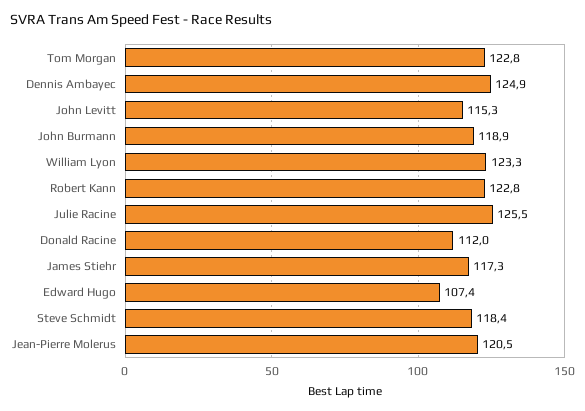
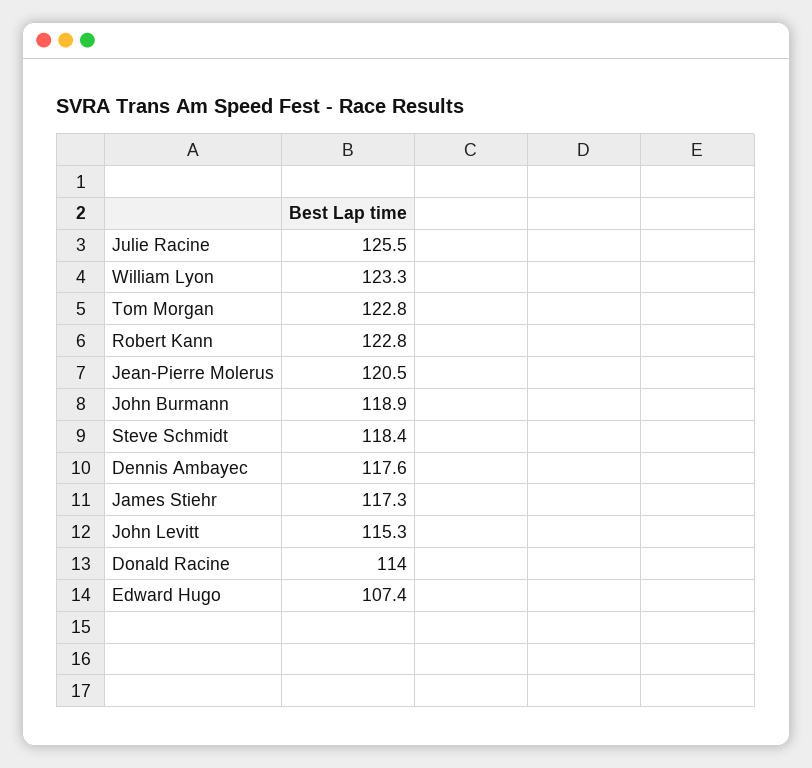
  {
    "Tom Morgan": 122.8,
-   "Dennis Ambayec": 124.9,
+   "Dennis Ambayec": 117.6,
    "John Levitt": 115.3,
    "John Burmann": 118.9,
    "William Lyon": 123.3,
    "Robert Kann": 122.8,
    "Julie Racine": 125.5,
-   "Donald Racine": 112,
+   "Donald Racine": 114,
    "James Stiehr": 117.3,
    "Edward Hugo": 107.4,
    "Steve Schmidt": 118.4,
    "Jean-Pierre Molerus": 120.5
  }

